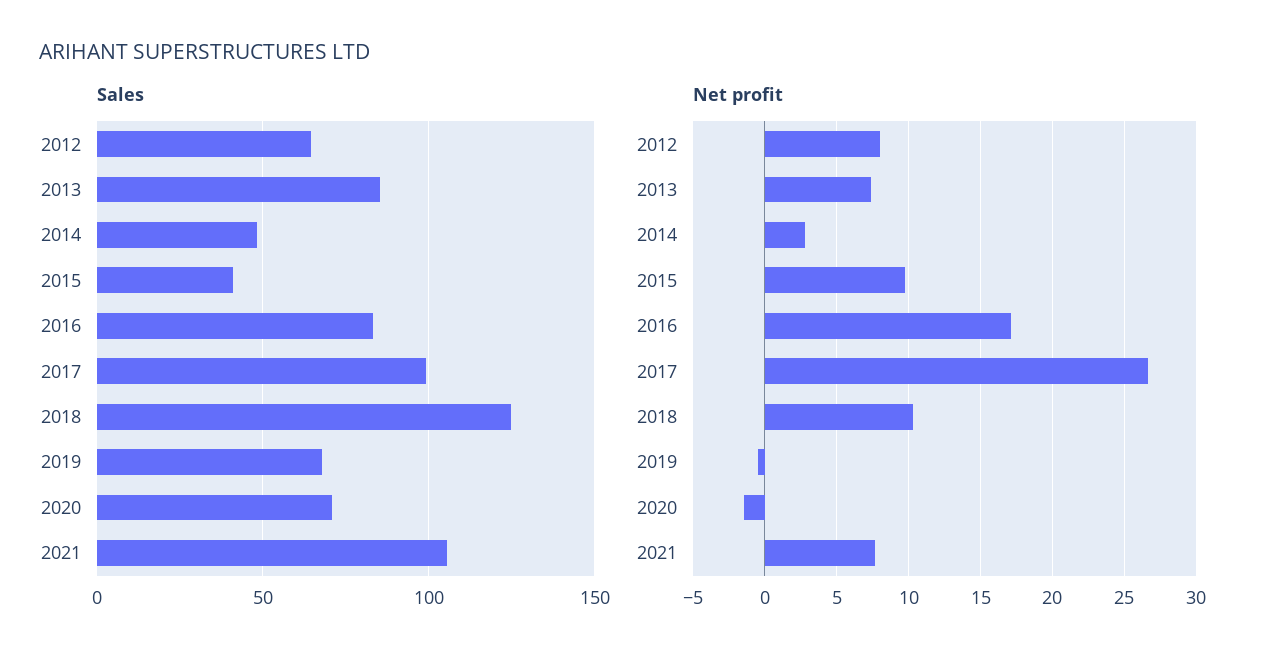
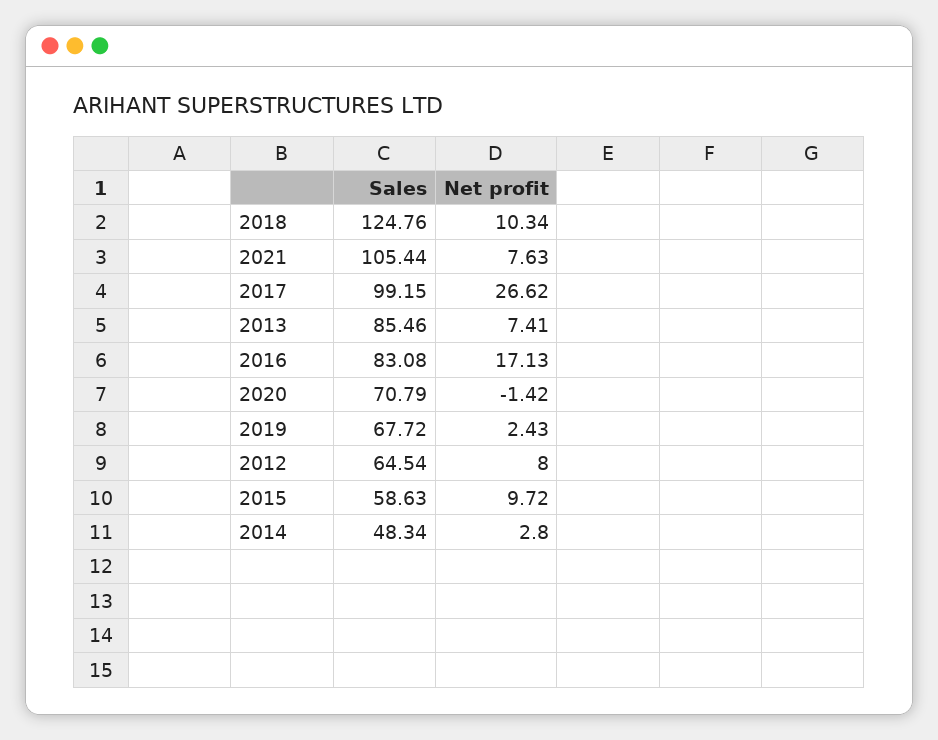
  {
    "Sales": {
      "2012": 64.54,
      "2013": 85.46,
      "2014": 48.34,
-     "2015": 40,
+     "2015": 58.63,
      "2016": 83.08,
      "2017": 99.15,
      "2018": 124.76,
      "2019": 67.72,
      "2020": 70.79,
      "2021": 105.44
    },
    "Net profit": {
      "2012": 8,
      "2013": 7.41,
      "2014": 2.8,
      "2015": 9.72,
      "2016": 17.13,
      "2017": 26.62,
      "2018": 10.34,
-     "2019": -0.5,
+     "2019": 2.43,
      "2020": -1.42,
      "2021": 7.63
    }
  }

